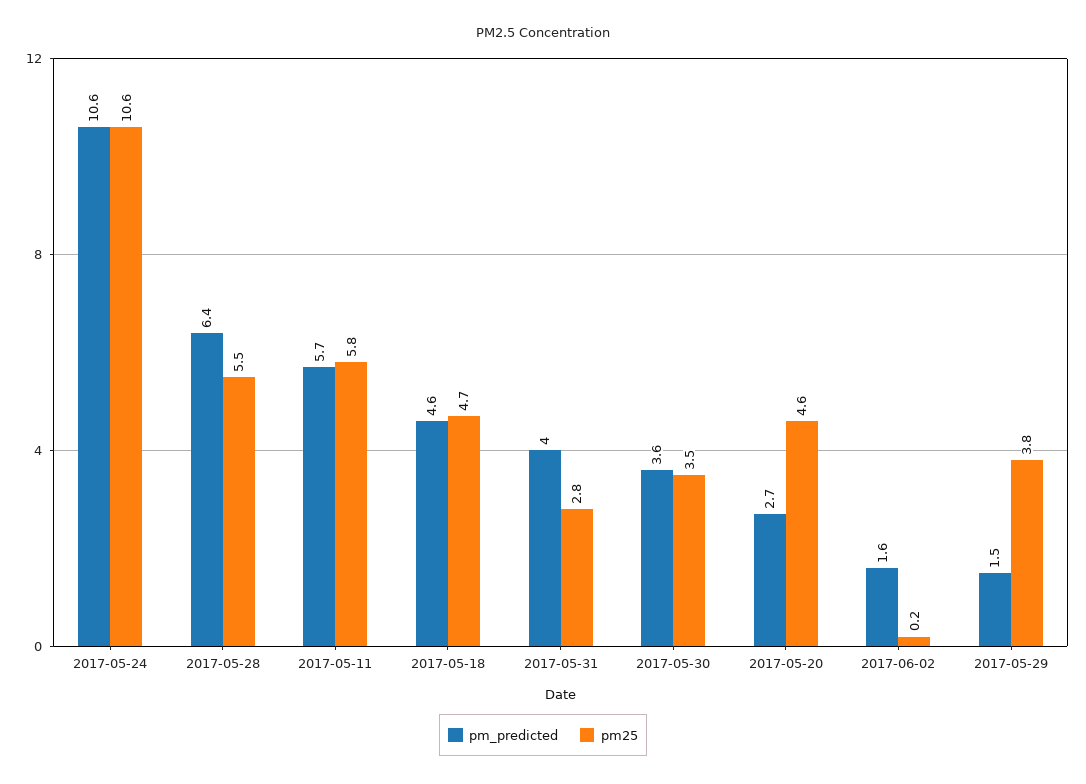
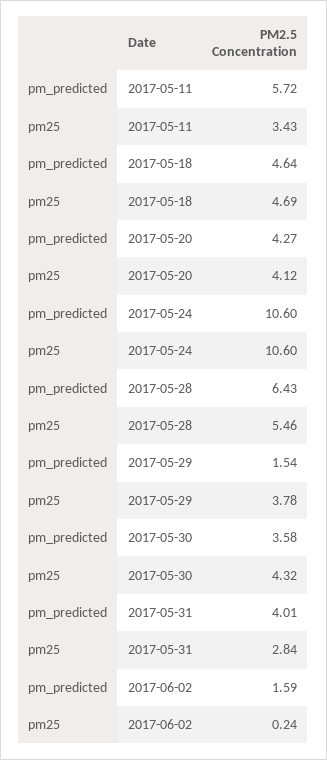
  {
    "pm_predicted": {
      "2017-05-24": 10.6,
      "2017-05-28": 6.43,
      "2017-05-11": 5.72,
      "2017-05-18": 4.64,
      "2017-05-31": 4.01,
      "2017-05-30": 3.58,
-     "2017-05-20": 2.7,
+     "2017-05-20": 4.27,
      "2017-06-02": 1.59,
      "2017-05-29": 1.54
    },
    "pm25": {
      "2017-05-24": 10.6,
      "2017-05-28": 5.46,
-     "2017-05-11": 5.8,
+     "2017-05-11": 3.43,
      "2017-05-18": 4.69,
      "2017-05-31": 2.84,
-     "2017-05-30": 3.5,
+     "2017-05-30": 4.32,
-     "2017-05-20": 4.6,
+     "2017-05-20": 4.12,
      "2017-06-02": 0.24,
      "2017-05-29": 3.78
    }
  }

